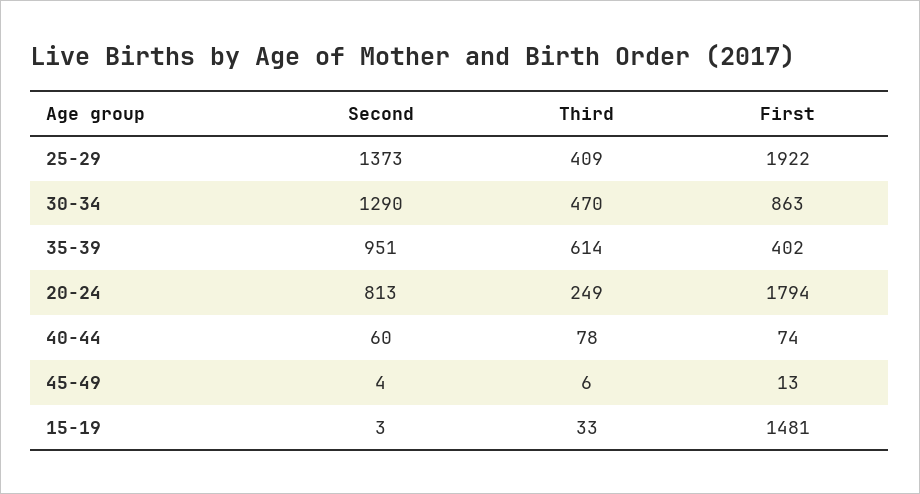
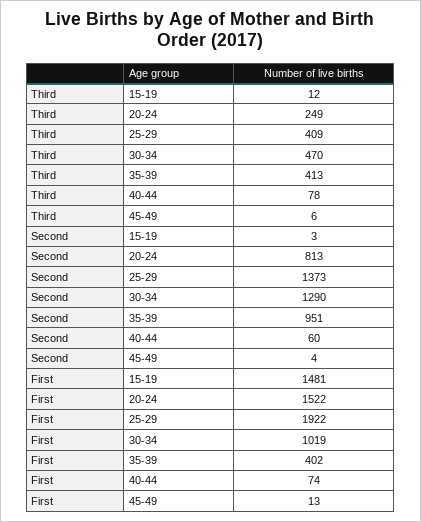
  {
    "Second": {
      "25-29": 1373,
      "30-34": 1290,
      "35-39": 951,
      "20-24": 813,
      "40-44": 60,
      "45-49": 4,
      "15-19": 3
    },
    "Third": {
      "25-29": 409,
      "30-34": 470,
-     "35-39": 614,
+     "35-39": 413,
      "20-24": 249,
      "40-44": 78,
      "45-49": 6,
-     "15-19": 33
+     "15-19": 12
    },
    "First": {
      "25-29": 1922,
-     "30-34": 863,
+     "30-34": 1019,
      "35-39": 402,
-     "20-24": 1794,
+     "20-24": 1522,
      "40-44": 74,
      "45-49": 13,
      "15-19": 1481
    }
  }

